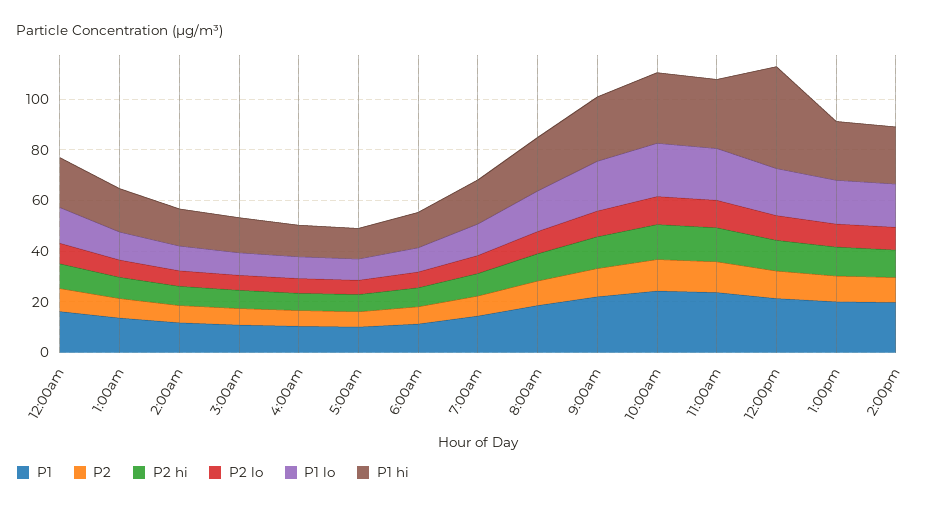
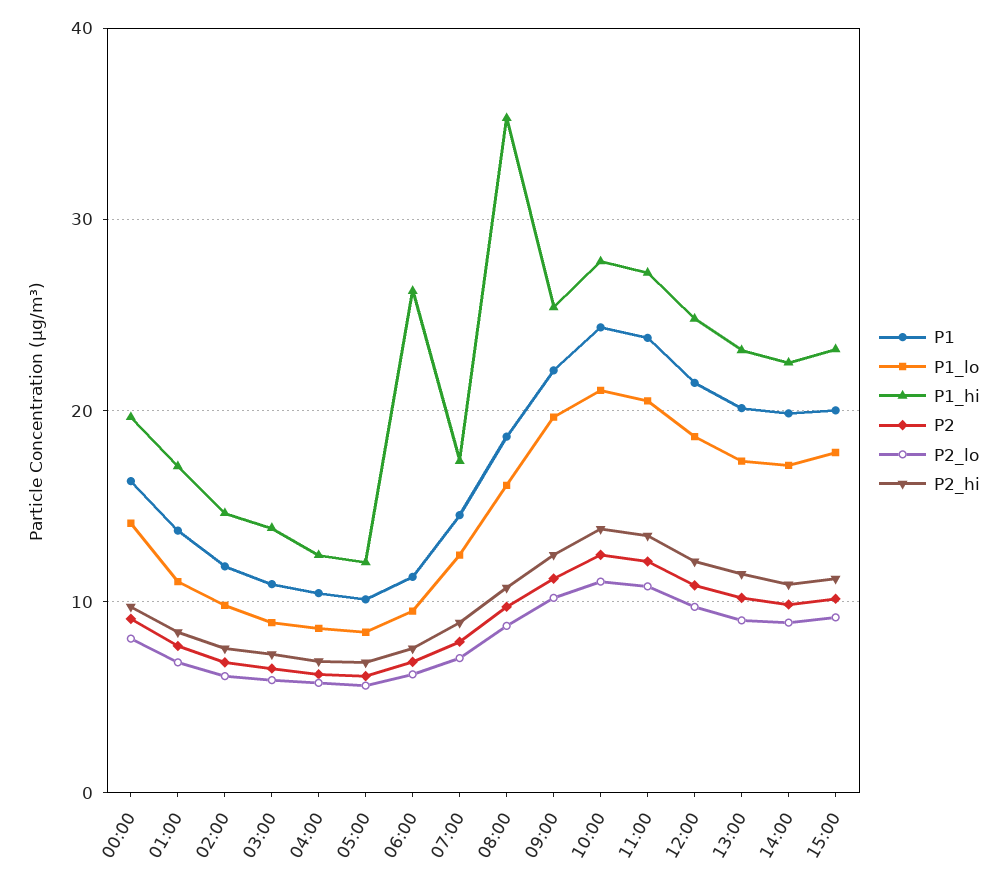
  {
    "P1": {
      "12:00am": 16,
      "1:00am": 14,
      "2:00am": 12,
      "3:00am": 11,
      "4:00am": 10,
      "5:00am": 10,
      "6:00am": 11,
      "7:00am": 15,
      "8:00am": 19,
      "9:00am": 22,
      "10:00am": 24,
      "11:00am": 24,
      "12:00pm": 21,
      "1:00pm": 20,
-     "2:00pm": 20
+     "2:00pm": 20,
+     "15:00": 20
    },
    "P2": {
      "12:00am": 9,
      "1:00am": 8,
      "2:00am": 7,
      "3:00am": 7,
      "4:00am": 6,
      "5:00am": 6,
      "6:00am": 7,
      "7:00am": 8,
      "8:00am": 10,
      "9:00am": 11,
      "10:00am": 12,
      "11:00am": 12,
      "12:00pm": 11,
      "1:00pm": 10,
-     "2:00pm": 10
+     "2:00pm": 10,
+     "15:00": 10
    },
    "P2 hi": {
      "12:00am": 10,
      "1:00am": 8,
      "2:00am": 8,
      "3:00am": 7,
      "4:00am": 7,
      "5:00am": 7,
      "6:00am": 8,
      "7:00am": 9,
      "8:00am": 11,
      "9:00am": 12,
      "10:00am": 14,
      "11:00am": 13,
      "12:00pm": 12,
      "1:00pm": 11,
-     "2:00pm": 11
+     "2:00pm": 11,
+     "15:00": 11
    },
    "P2 lo": {
      "12:00am": 8,
      "1:00am": 7,
      "2:00am": 6,
      "3:00am": 6,
      "4:00am": 6,
      "5:00am": 6,
      "6:00am": 6,
      "7:00am": 7,
      "8:00am": 9,
      "9:00am": 10,
      "10:00am": 11,
      "11:00am": 11,
      "12:00pm": 10,
      "1:00pm": 9,
-     "2:00pm": 9
+     "2:00pm": 9,
+     "15:00": 9
    },
    "P1 lo": {
      "12:00am": 14,
      "1:00am": 11,
      "2:00am": 10,
      "3:00am": 9,
      "4:00am": 9,
      "5:00am": 8,
      "6:00am": 10,
      "7:00am": 12,
      "8:00am": 16,
      "9:00am": 20,
      "10:00am": 21,
      "11:00am": 21,
      "12:00pm": 19,
      "1:00pm": 17,
-     "2:00pm": 17
+     "2:00pm": 17,
+     "15:00": 18
    },
    "P1 hi": {
      "12:00am": 20,
      "1:00am": 17,
      "2:00am": 15,
      "3:00am": 14,
      "4:00am": 12,
      "5:00am": 12,
-     "6:00am": 15,
+     "6:00am": 26,
      "7:00am": 17,
-     "8:00am": 20,
+     "8:00am": 35,
      "9:00am": 25,
      "10:00am": 28,
      "11:00am": 27,
-     "12:00pm": 40,
+     "12:00pm": 25,
      "1:00pm": 23,
-     "2:00pm": 23
+     "2:00pm": 23,
+     "15:00": 23
    }
  }

